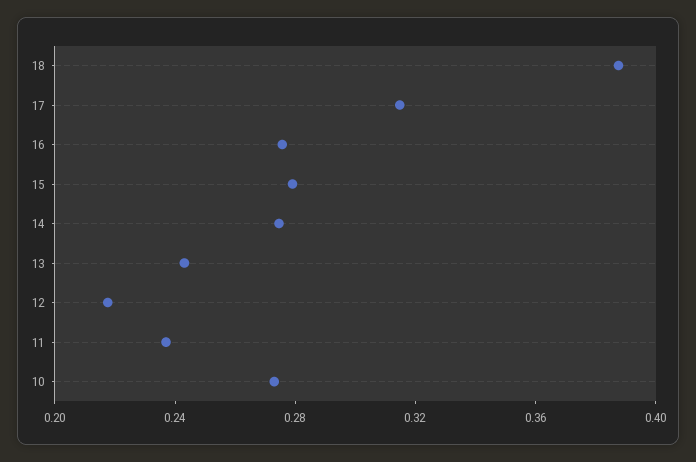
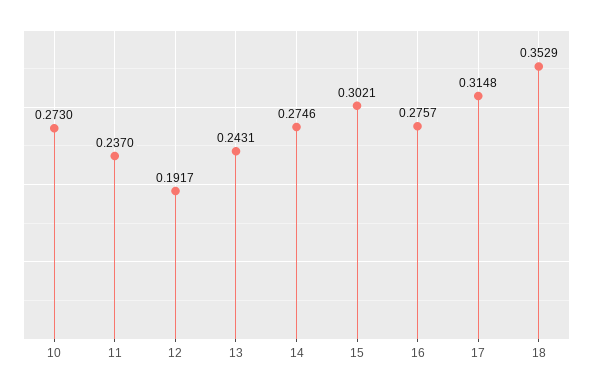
  {
-   "18": 0.39,
+   "18": 0.3529,
    "17": 0.3148,
    "16": 0.2757,
-   "15": 0.28,
+   "15": 0.3021,
    "14": 0.2746,
    "13": 0.2431,
-   "12": 0.22,
+   "12": 0.1917,
    "11": 0.237,
    "10": 0.273
  }

